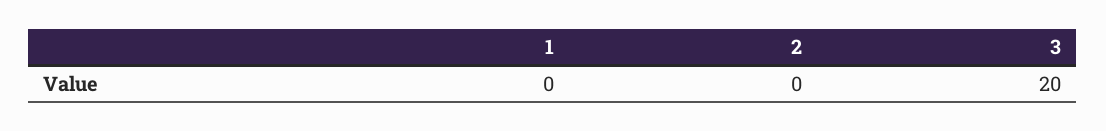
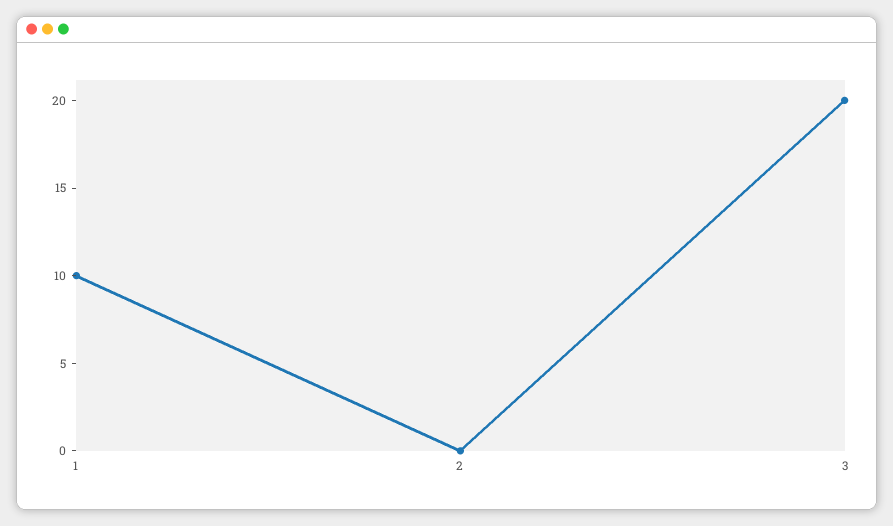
  {
-   "1": 0,
+   "1": 10,
    "2": 0,
    "3": 20
  }

